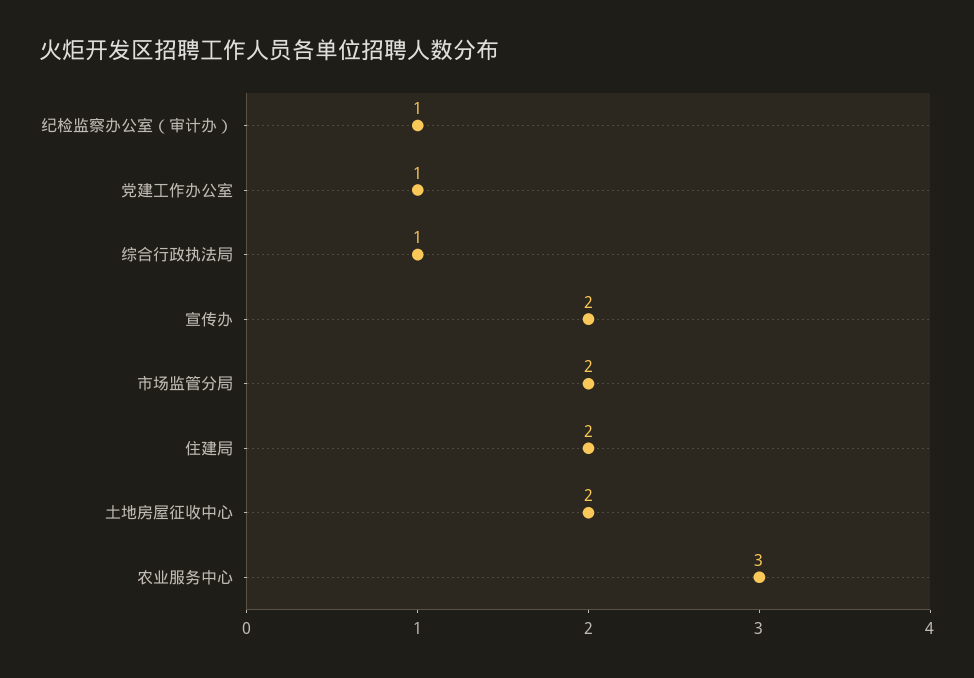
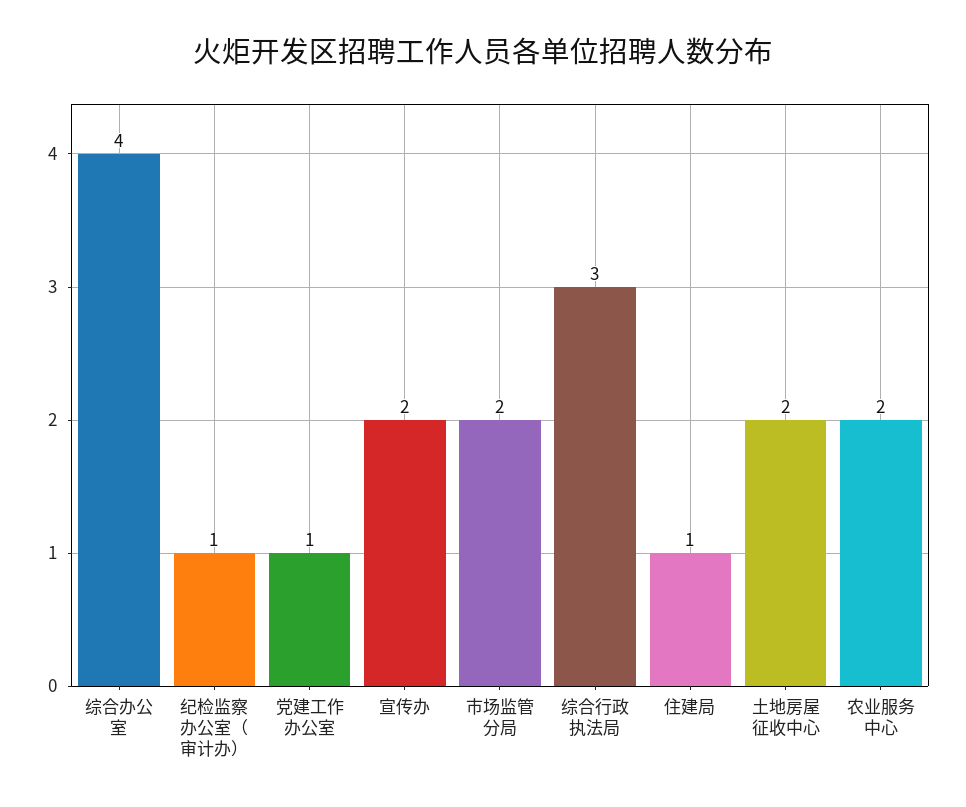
  {
    "纪检监察办公室（审计办）": 1,
    "党建工作办公室": 1,
-   "综合行政执法局": 1,
+   "综合行政执法局": 3,
    "宣传办": 2,
    "市场监管分局": 2,
-   "住建局": 2,
+   "住建局": 1,
    "土地房屋征收中心": 2,
-   "农业服务中心": 3
+   "农业服务中心": 2,
+   "综合办公室": 4
  }

